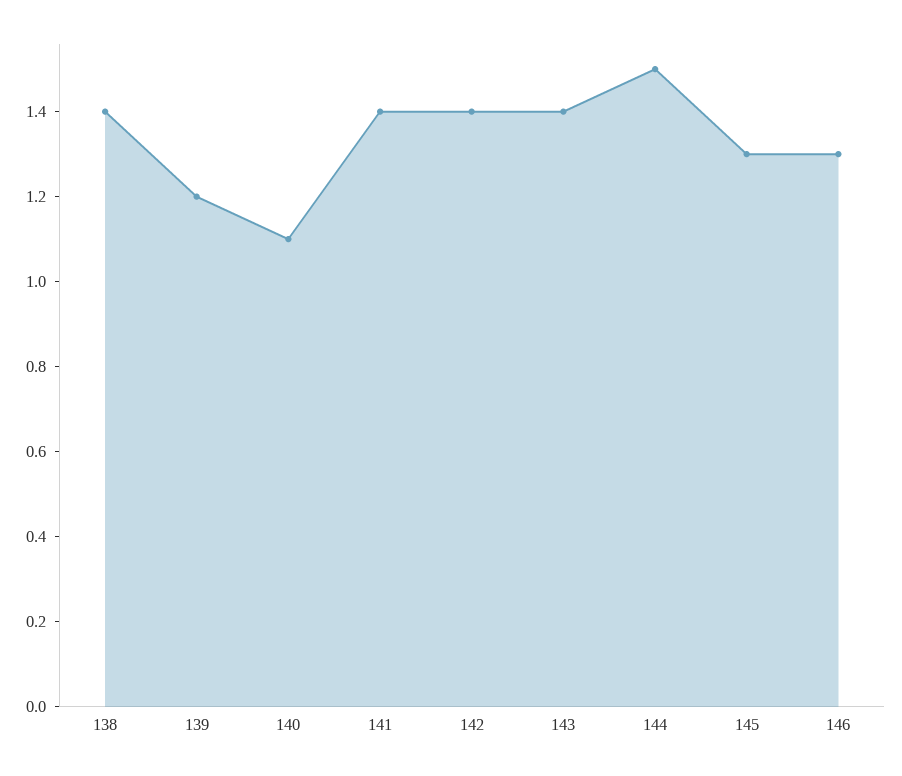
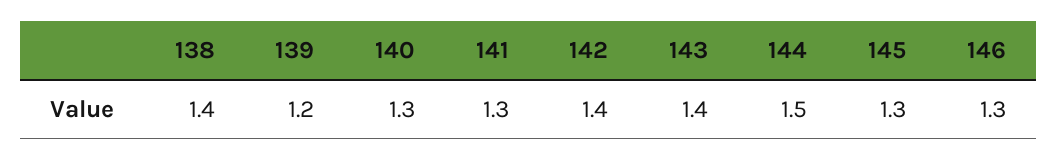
  {
    "138": 1.4,
    "139": 1.2,
-   "140": 1.1,
+   "140": 1.3,
-   "141": 1.4,
+   "141": 1.3,
    "142": 1.4,
    "143": 1.4,
    "144": 1.5,
    "145": 1.3,
    "146": 1.3
  }

